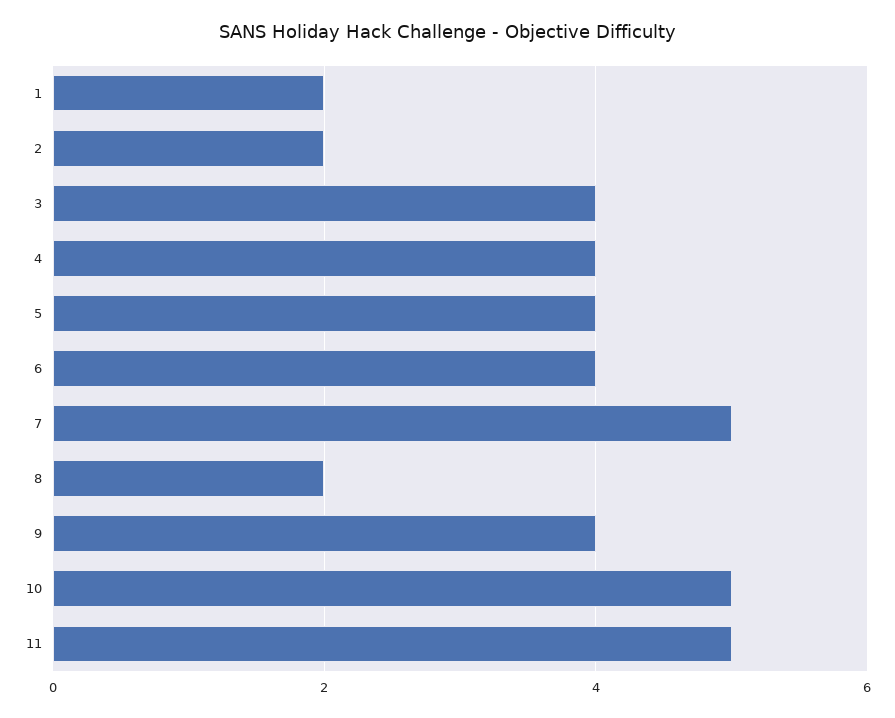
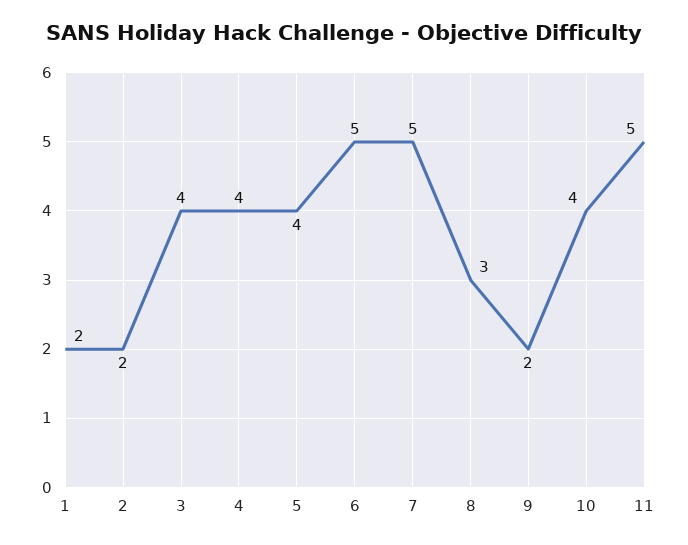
  {
    "1": 2,
    "2": 2,
    "3": 4,
    "4": 4,
    "5": 4,
-   "6": 4,
+   "6": 5,
    "7": 5,
-   "8": 2,
+   "8": 3,
-   "9": 4,
+   "9": 2,
-   "10": 5,
+   "10": 4,
    "11": 5
  }

